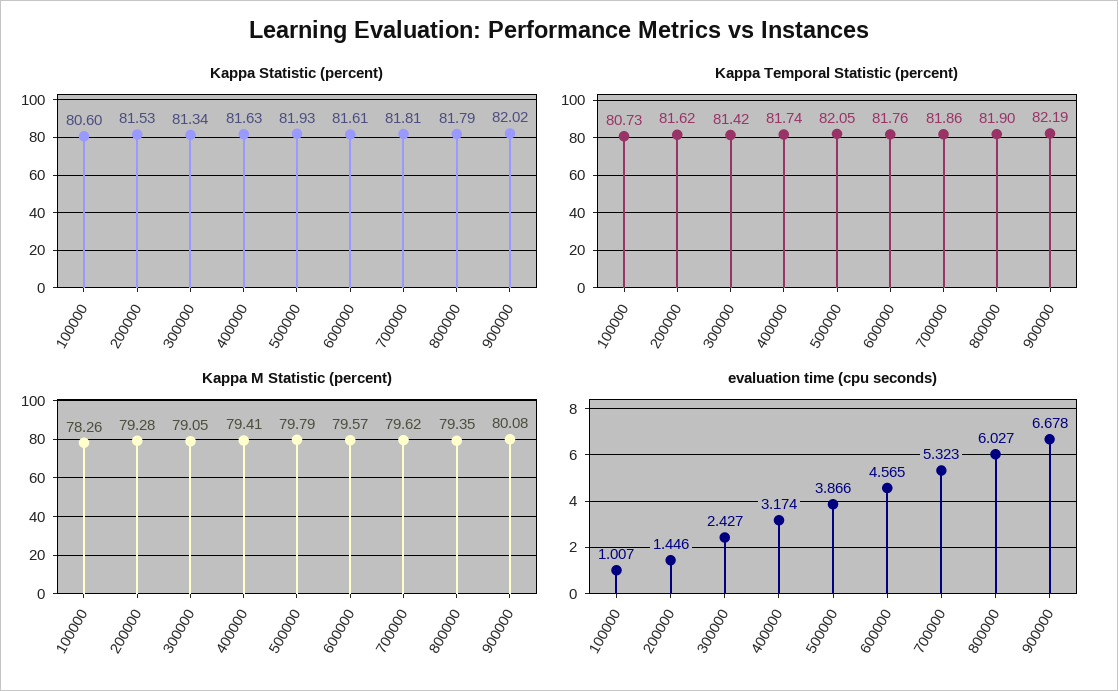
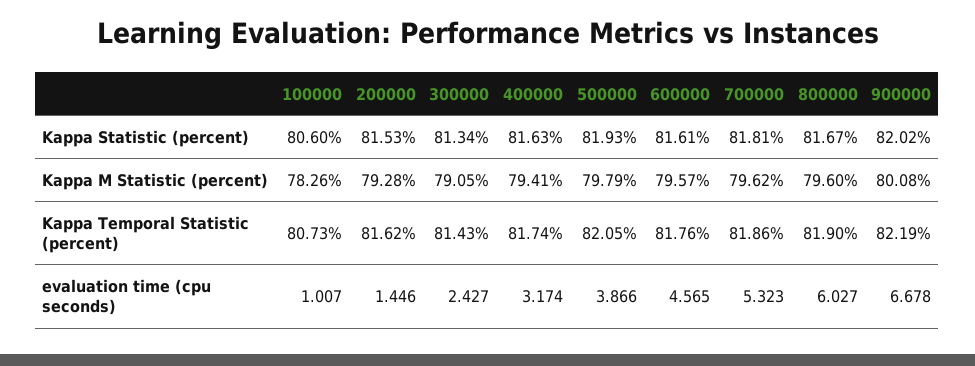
  {
    "Kappa Statistic (percent)": {
      "100000": 80.6,
      "200000": 81.53,
      "300000": 81.34,
      "400000": 81.63,
      "500000": 81.93,
      "600000": 81.61,
      "700000": 81.81,
-     "800000": 81.79,
+     "800000": 81.67,
      "900000": 82.02
    },
    "Kappa Temporal Statistic (percent)": {
      "100000": 80.73,
      "200000": 81.62,
-     "300000": 81.42,
+     "300000": 81.43,
      "400000": 81.74,
      "500000": 82.05,
      "600000": 81.76,
      "700000": 81.86,
      "800000": 81.9,
      "900000": 82.19
    },
    "Kappa M Statistic (percent)": {
      "100000": 78.26,
      "200000": 79.28,
      "300000": 79.05,
      "400000": 79.41,
      "500000": 79.79,
      "600000": 79.57,
      "700000": 79.62,
-     "800000": 79.35,
+     "800000": 79.6,
      "900000": 80.08
    },
    "evaluation time (cpu seconds)": {
      "100000": 1.007,
      "200000": 1.446,
      "300000": 2.427,
      "400000": 3.174,
      "500000": 3.866,
      "600000": 4.565,
      "700000": 5.323,
      "800000": 6.027,
      "900000": 6.678
    }
  }

